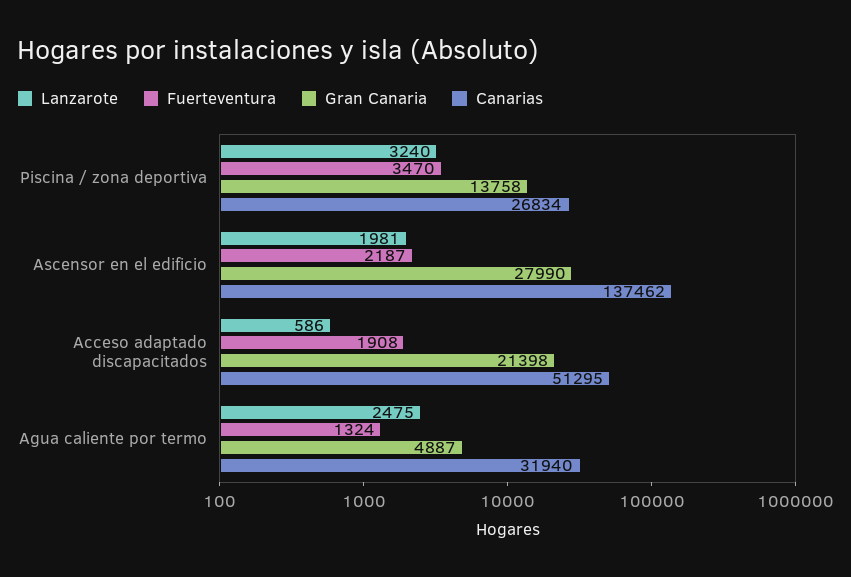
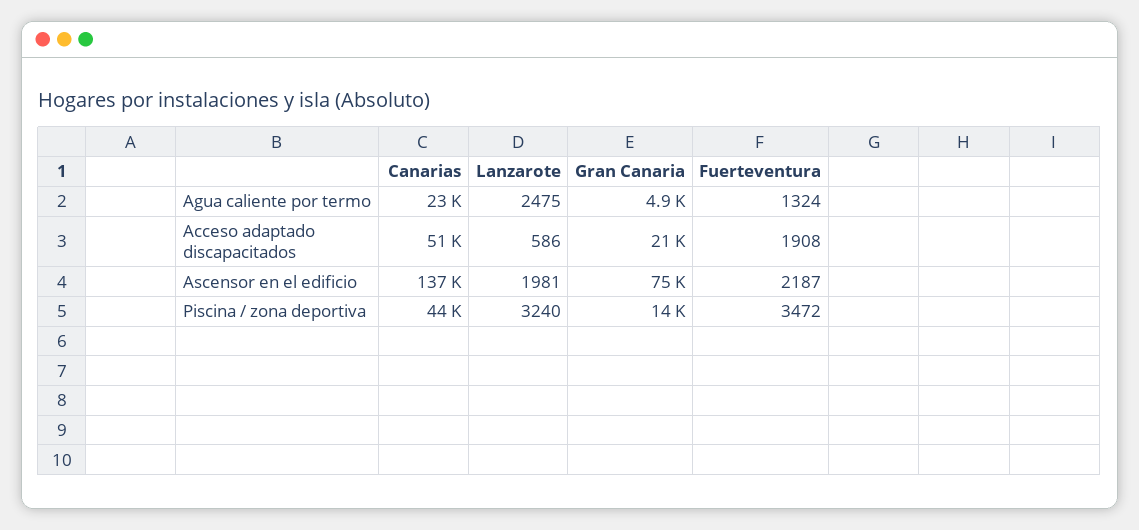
  {
    "Lanzarote": {
      "Piscina / zona deportiva": 3240,
      "Ascensor en el edificio": 1981,
      "Acceso adaptado discapacitados": 586,
      "Agua caliente por termo": 2475
    },
    "Fuerteventura": {
-     "Piscina / zona deportiva": 3470,
+     "Piscina / zona deportiva": 3472,
      "Ascensor en el edificio": 2187,
      "Acceso adaptado discapacitados": 1908,
      "Agua caliente por termo": 1324
    },
    "Gran Canaria": {
      "Piscina / zona deportiva": 13758,
-     "Ascensor en el edificio": 27990,
+     "Ascensor en el edificio": 75000,
      "Acceso adaptado discapacitados": 21398,
      "Agua caliente por termo": 4887
    },
    "Canarias": {
-     "Piscina / zona deportiva": 26834,
+     "Piscina / zona deportiva": 44000,
      "Ascensor en el edificio": 137462,
      "Acceso adaptado discapacitados": 51295,
-     "Agua caliente por termo": 31940
+     "Agua caliente por termo": 23000
    }
  }

